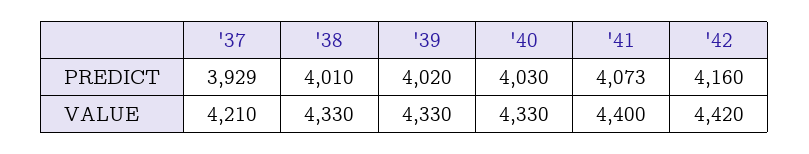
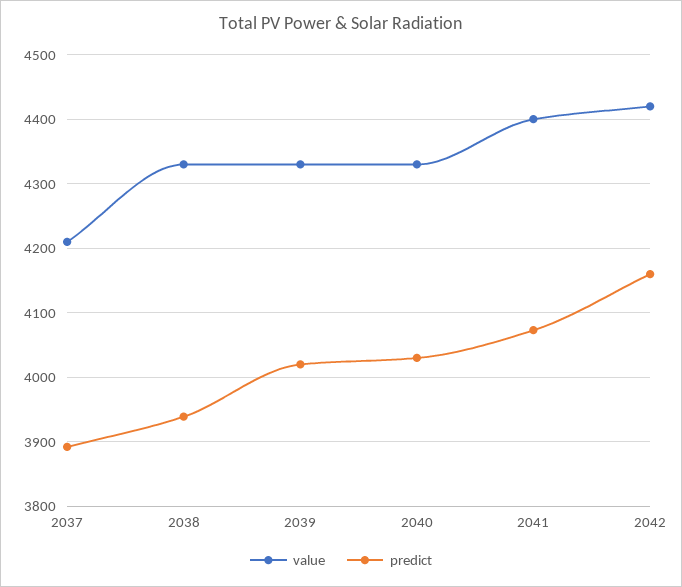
  {
    "PREDICT": {
-     "'37": 3929,
+     "'37": 3890,
-     "'38": 4010,
+     "'38": 3940,
      "'39": 4020,
      "'40": 4030,
      "'41": 4073,
      "'42": 4160
    },
    "VALUE": {
      "'37": 4210,
      "'38": 4330,
      "'39": 4330,
      "'40": 4330,
      "'41": 4400,
      "'42": 4420
    }
  }

